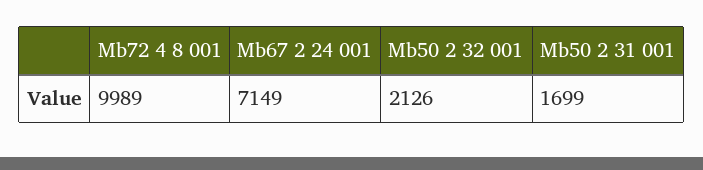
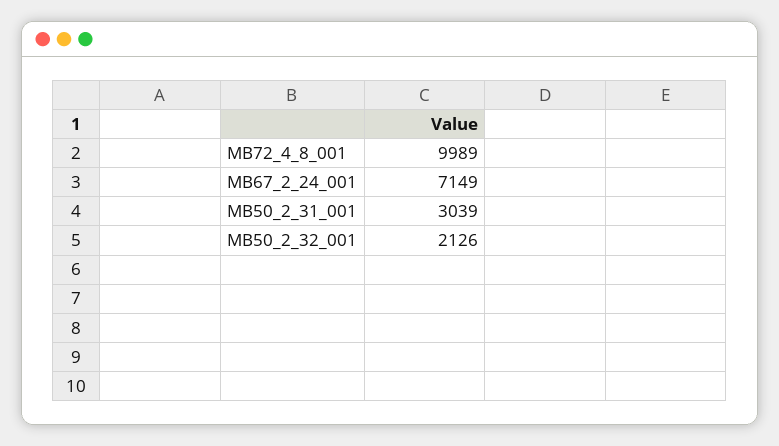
  {
    "Mb72 4 8 001": 9989,
    "Mb67 2 24 001": 7149,
    "Mb50 2 32 001": 2126,
-   "Mb50 2 31 001": 1699
+   "Mb50 2 31 001": 3039
  }

